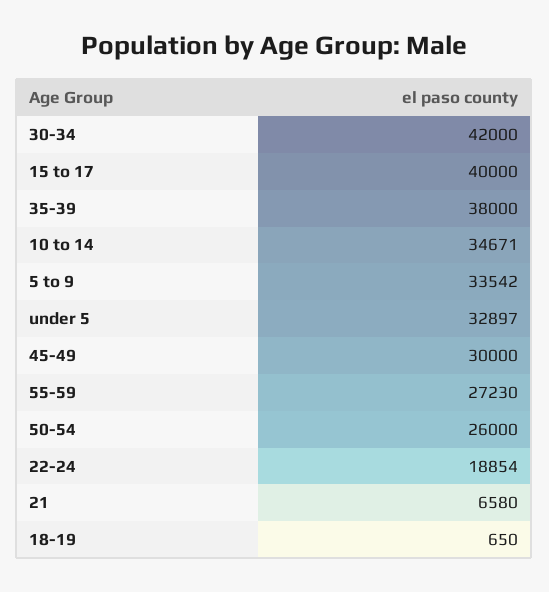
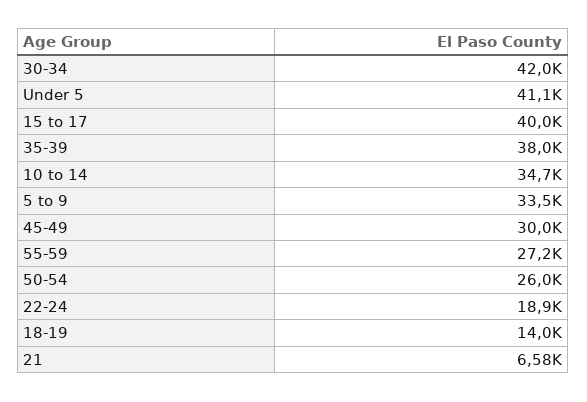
  {
    "30-34": 42000,
    "15 to 17": 40000,
    "35-39": 38000,
    "10 to 14": 34671,
    "5 to 9": 33542,
-   "under 5": 32897,
+   "under 5": 41100,
    "45-49": 30000,
    "55-59": 27230,
    "50-54": 26000,
    "22-24": 18854,
    "21": 6580,
-   "18-19": 650
+   "18-19": 14000
  }

